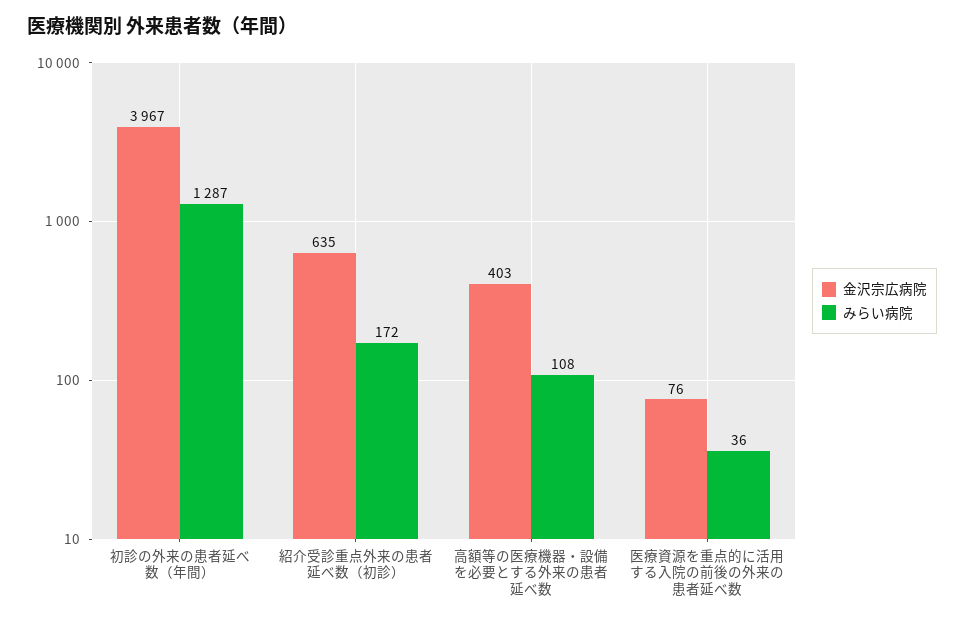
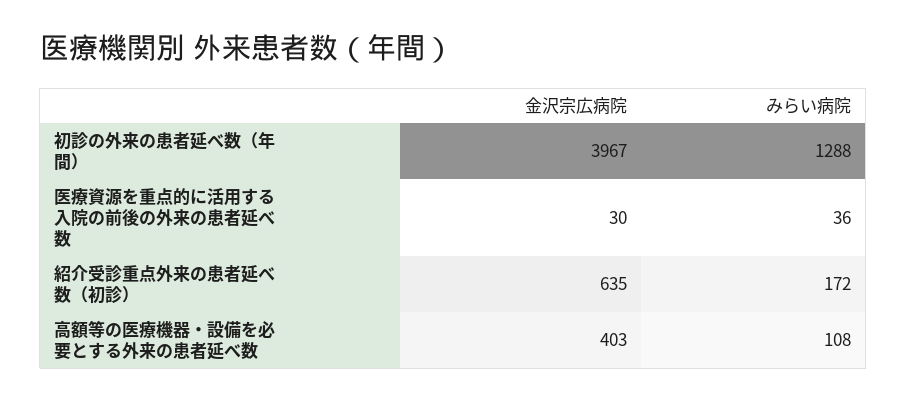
  {
    "金沢宗広病院": {
      "初診の外来の患者延べ数（年間）": 3967,
      "紹介受診重点外来の患者延べ数（初診）": 635,
      "高額等の医療機器・設備を必要とする外来の患者延べ数": 403,
-     "医療資源を重点的に活用する入院の前後の外来の患者延べ数": 76
+     "医療資源を重点的に活用する入院の前後の外来の患者延べ数": 30
    },
    "みらい病院": {
-     "初診の外来の患者延べ数（年間）": 1287,
+     "初診の外来の患者延べ数（年間）": 1288,
      "紹介受診重点外来の患者延べ数（初診）": 172,
      "高額等の医療機器・設備を必要とする外来の患者延べ数": 108,
      "医療資源を重点的に活用する入院の前後の外来の患者延べ数": 36
    }
  }

